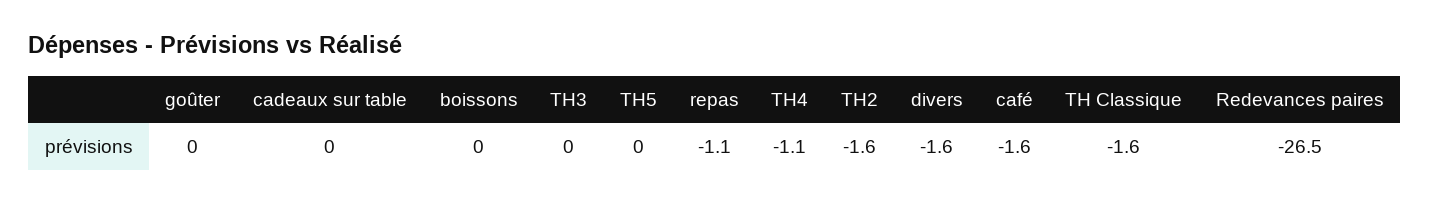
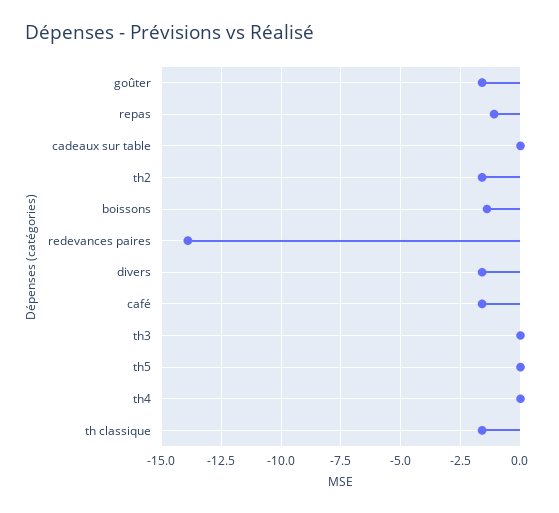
  {
-   "goûter": 0,
+   "goûter": -1.5,
    "cadeaux sur table": 0,
-   "boissons": 0,
+   "boissons": -1.5,
    "TH3": 0,
    "TH5": 0,
    "repas": -1.1,
-   "TH4": -1.1,
+   "TH4": 0,
    "TH2": -1.6,
    "divers": -1.6,
    "café": -1.6,
    "TH Classique": -1.6,
-   "Redevances paires": -26.5
+   "Redevances paires": -14
  }

